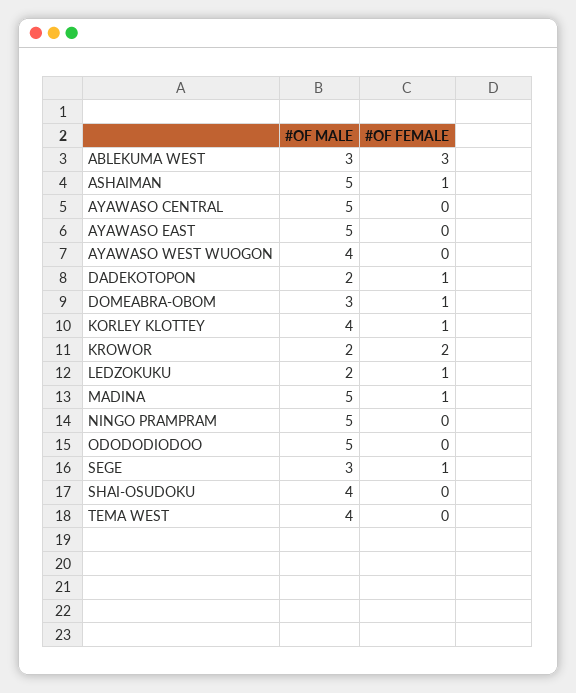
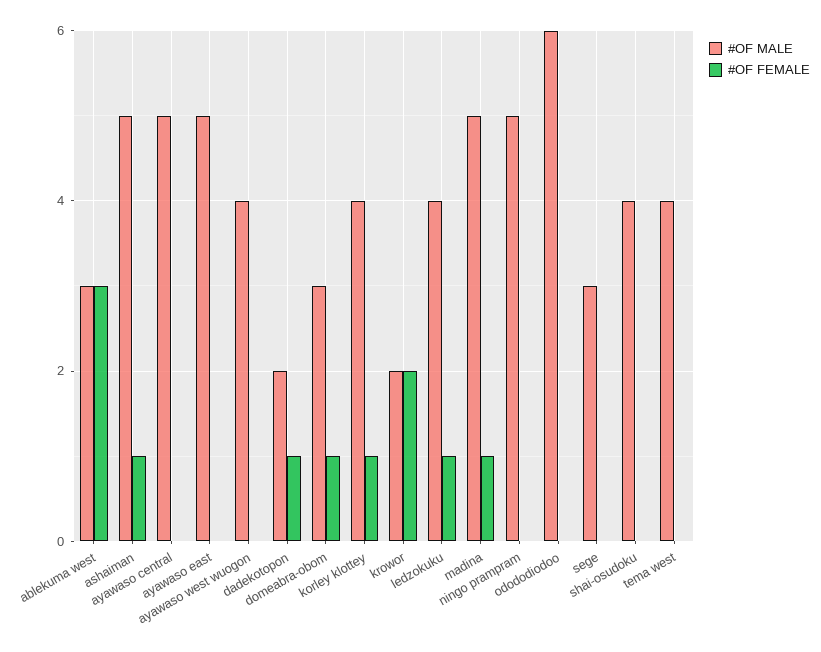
  {
    "#OF MALE": {
      "ABLEKUMA WEST": 3,
      "ASHAIMAN": 5,
      "AYAWASO CENTRAL": 5,
      "AYAWASO EAST": 5,
      "AYAWASO WEST WUOGON": 4,
      "DADEKOTOPON": 2,
      "DOMEABRA-OBOM": 3,
      "KORLEY KLOTTEY": 4,
      "KROWOR": 2,
-     "LEDZOKUKU": 2,
+     "LEDZOKUKU": 4,
      "MADINA": 5,
      "NINGO PRAMPRAM": 5,
-     "ODODODIODOO": 5,
+     "ODODODIODOO": 6,
      "SEGE": 3,
      "SHAI-OSUDOKU": 4,
      "TEMA WEST": 4
    },
    "#OF FEMALE": {
      "ABLEKUMA WEST": 3,
      "ASHAIMAN": 1,
      "AYAWASO CENTRAL": 0,
      "AYAWASO EAST": 0,
      "AYAWASO WEST WUOGON": 0,
      "DADEKOTOPON": 1,
      "DOMEABRA-OBOM": 1,
      "KORLEY KLOTTEY": 1,
      "KROWOR": 2,
      "LEDZOKUKU": 1,
      "MADINA": 1,
      "NINGO PRAMPRAM": 0,
      "ODODODIODOO": 0,
-     "SEGE": 1,
+     "SEGE": 0,
      "SHAI-OSUDOKU": 0,
      "TEMA WEST": 0
    }
  }

